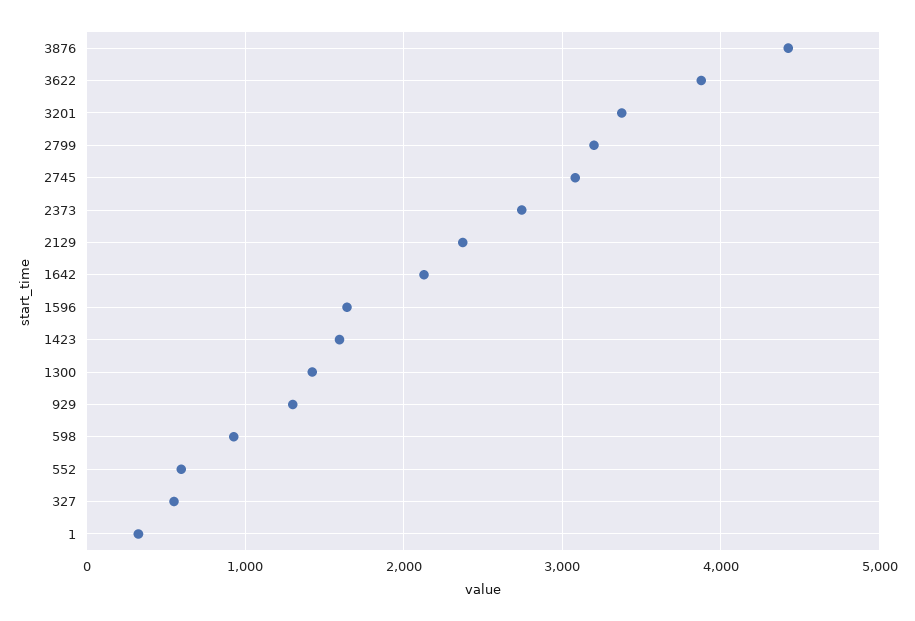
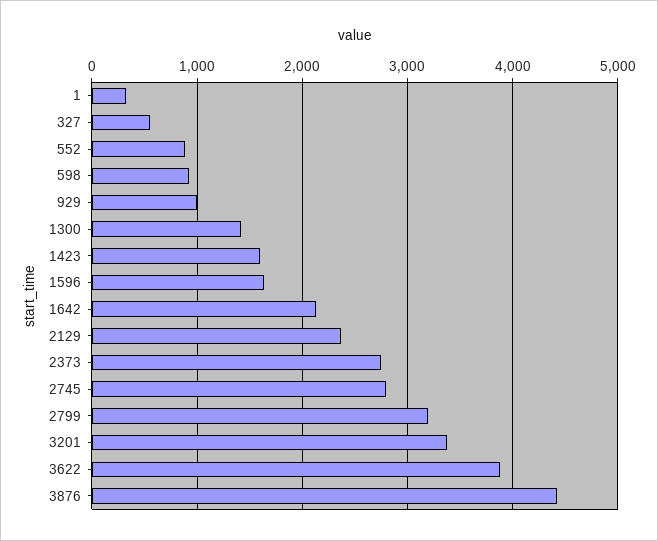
  {
    "3876": 4400,
    "3622": 3900,
    "3201": 3400,
    "2799": 3200,
-   "2745": 3100,
+   "2745": 2800,
    "2373": 2700,
    "2129": 2400,
    "1642": 2100,
    "1596": 1600,
    "1423": 1600,
    "1300": 1400,
-   "929": 1300,
+   "929": 1000,
    "598": 900,
-   "552": 600,
+   "552": 900,
    "327": 600,
    "1": 300
  }

